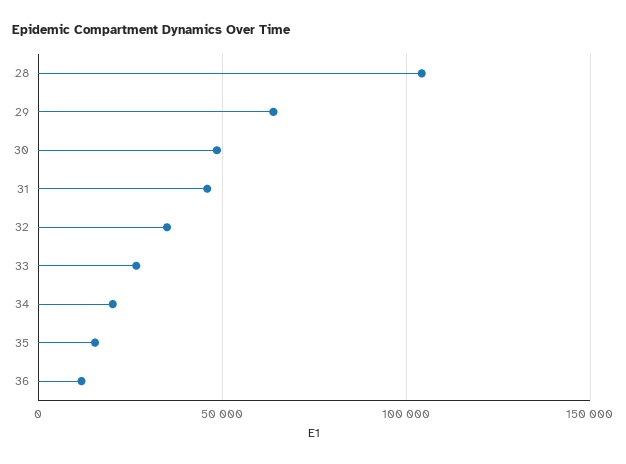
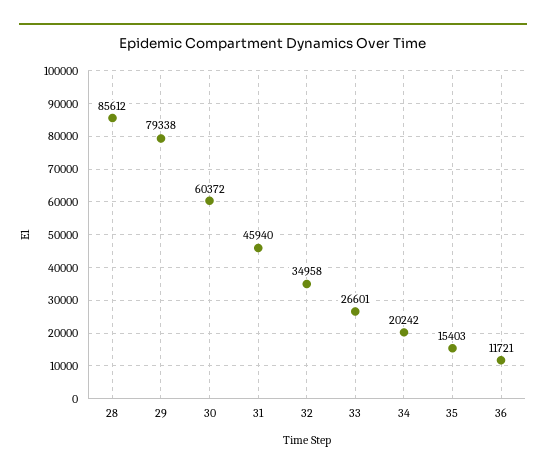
  {
-   "28": 105000,
+   "28": 85612,
-   "29": 65000,
+   "29": 79338,
-   "30": 50000,
+   "30": 60372,
    "31": 45940,
    "32": 34958,
    "33": 26601,
    "34": 20242,
    "35": 15403,
    "36": 11721
  }

